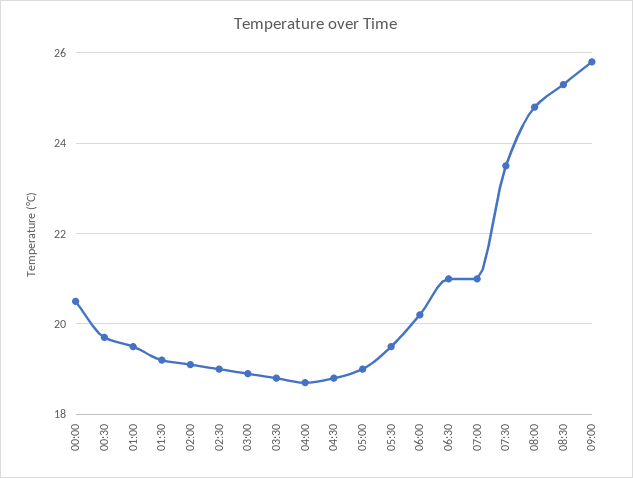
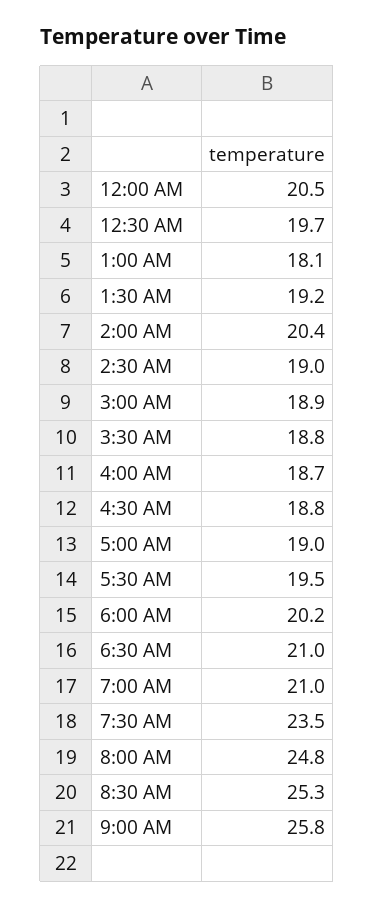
  {
    "00:00": 20.5,
    "00:30": 19.7,
-   "01:00": 19.5,
+   "01:00": 18.1,
    "01:30": 19.2,
-   "02:00": 19,
+   "02:00": 20.4,
    "02:30": 19,
    "03:00": 18.9,
    "03:30": 18.8,
    "04:00": 18.7,
    "04:30": 18.8,
    "05:00": 19,
    "05:30": 19.5,
    "06:00": 20.2,
    "06:30": 21,
    "07:00": 21,
    "07:30": 23.5,
    "08:00": 24.8,
    "08:30": 25.3,
    "09:00": 25.8
  }

